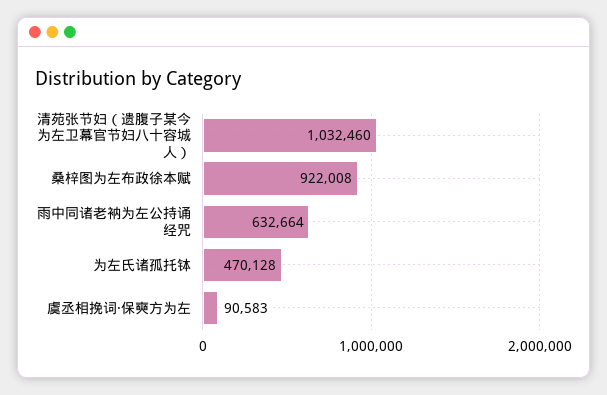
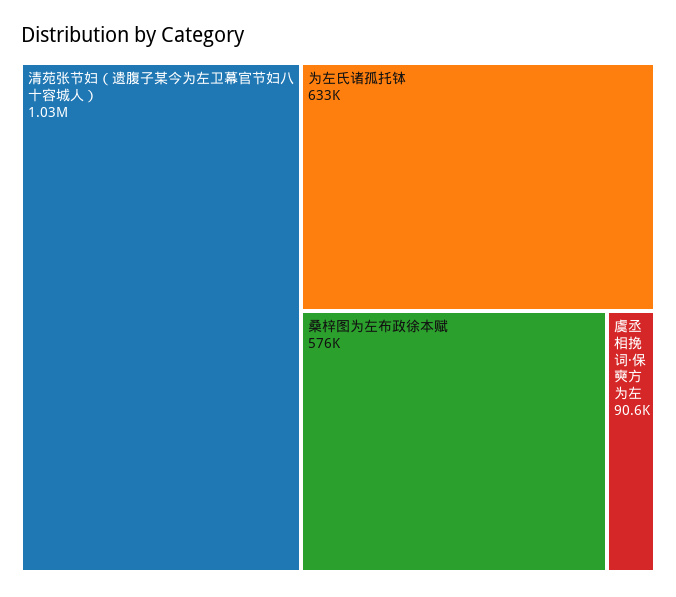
  {
    "清苑张节妇（遗腹子某今为左卫幕官节妇八十容城人）": 1032460,
-   "桑梓图为左布政徐本赋": 922008,
+   "桑梓图为左布政徐本赋": 576000,
-   "雨中同诸老衲为左公持诵经咒": 632664,
-   "为左氏诸孤托钵": 470128,
+   "为左氏诸孤托钵": 633000,
    "虞丞相挽词·保奭方为左": 90583
  }

